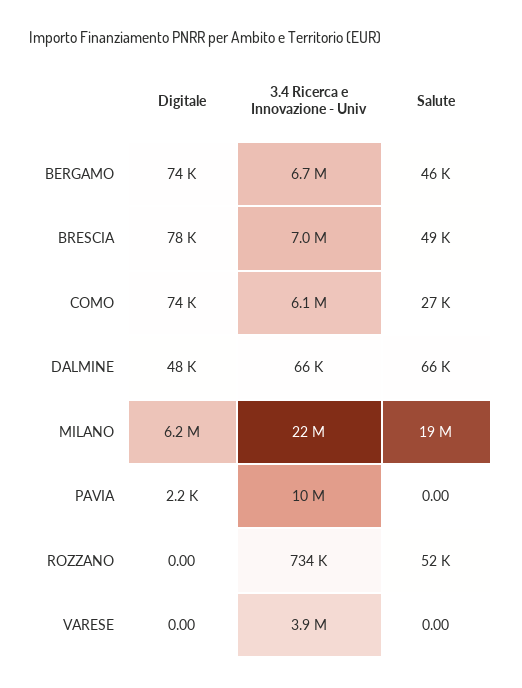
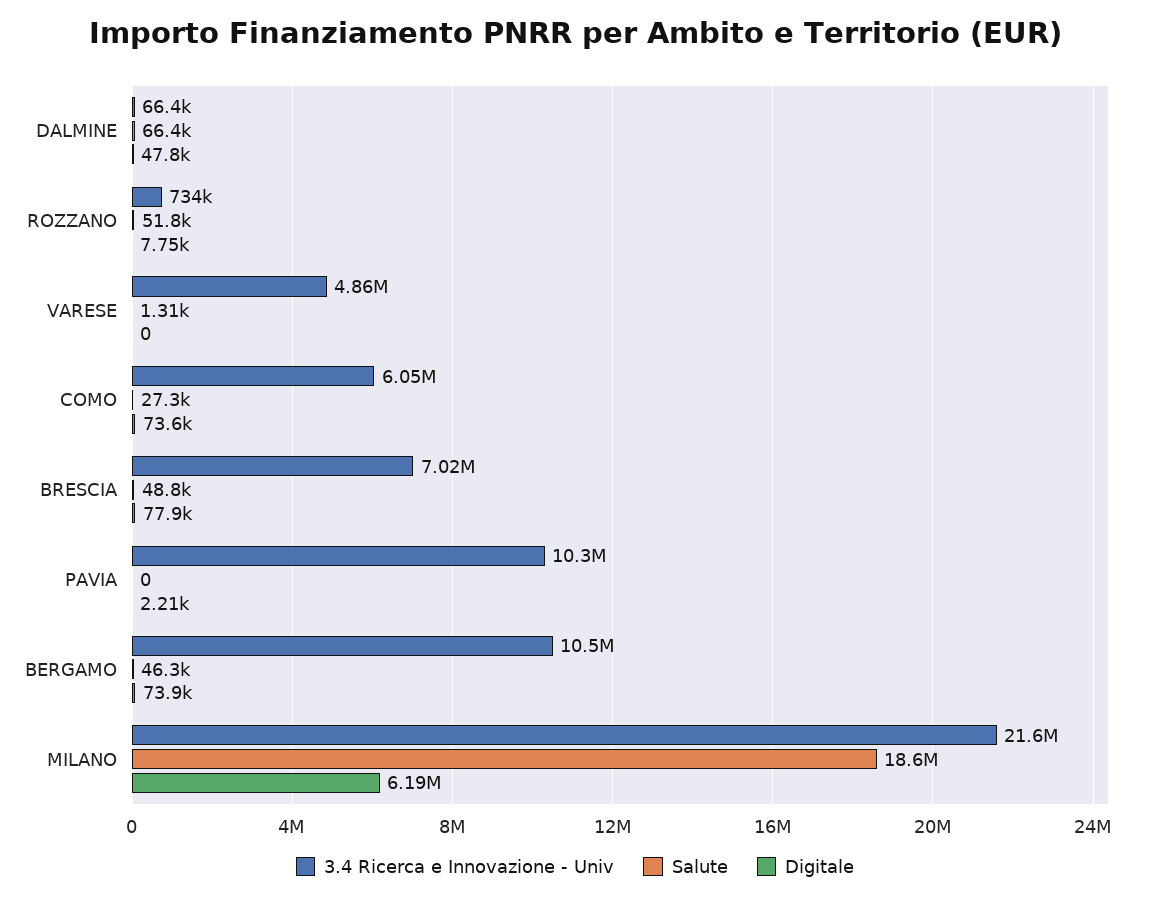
  {
    "Digitale": {
      "BERGAMO": 73900,
      "BRESCIA": 77900,
      "COMO": 73600,
      "DALMINE": 47800,
      "MILANO": 6190000,
      "PAVIA": 2210,
-     "ROZZANO": 0,
+     "ROZZANO": 7750,
      "VARESE": 0
    },
    "3.4 Ricerca e Innovazione - Univ": {
-     "BERGAMO": 6700000,
+     "BERGAMO": 10500000,
      "BRESCIA": 7020000,
      "COMO": 6050000,
      "DALMINE": 66400,
      "MILANO": 21600000,
      "PAVIA": 10300000,
      "ROZZANO": 734000,
-     "VARESE": 3900000
+     "VARESE": 4860000
    },
    "Salute": {
      "BERGAMO": 46300,
      "BRESCIA": 48800,
      "COMO": 27300,
      "DALMINE": 66400,
      "MILANO": 18600000,
      "PAVIA": 0,
      "ROZZANO": 51800,
-     "VARESE": 0
+     "VARESE": 1310
    }
  }

